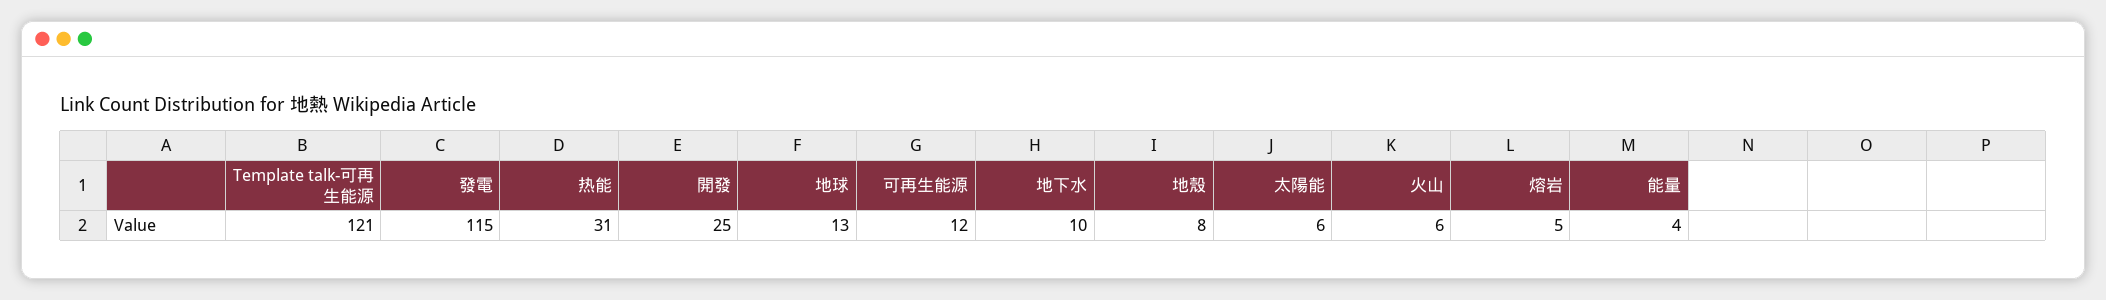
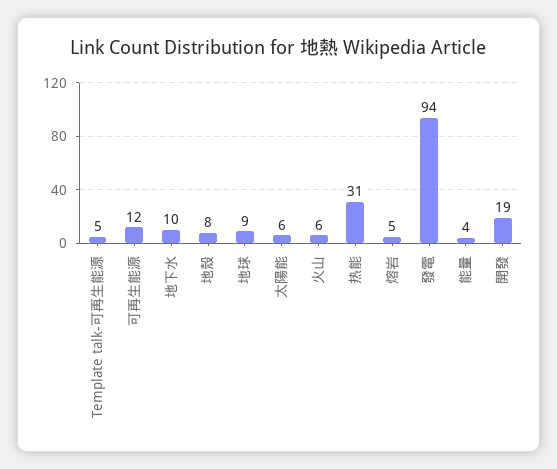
  {
-   "Template talk-可再生能源": 121,
+   "Template talk-可再生能源": 5,
-   "發電": 115,
+   "發電": 94,
    "热能": 31,
-   "開發": 25,
+   "開發": 19,
-   "地球": 13,
+   "地球": 9,
    "可再生能源": 12,
    "地下水": 10,
    "地殼": 8,
    "太陽能": 6,
    "火山": 6,
    "熔岩": 5,
    "能量": 4
  }

